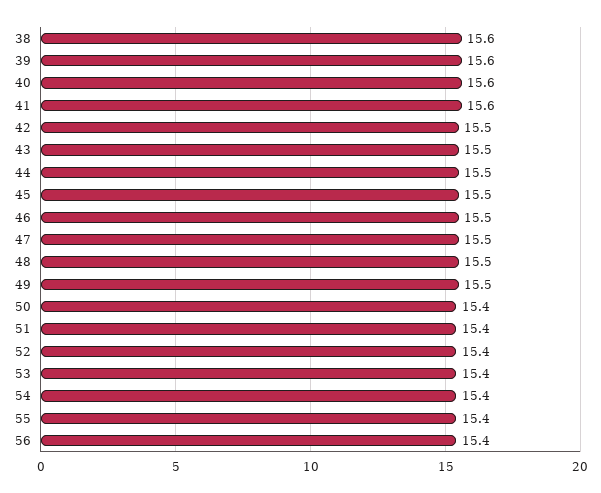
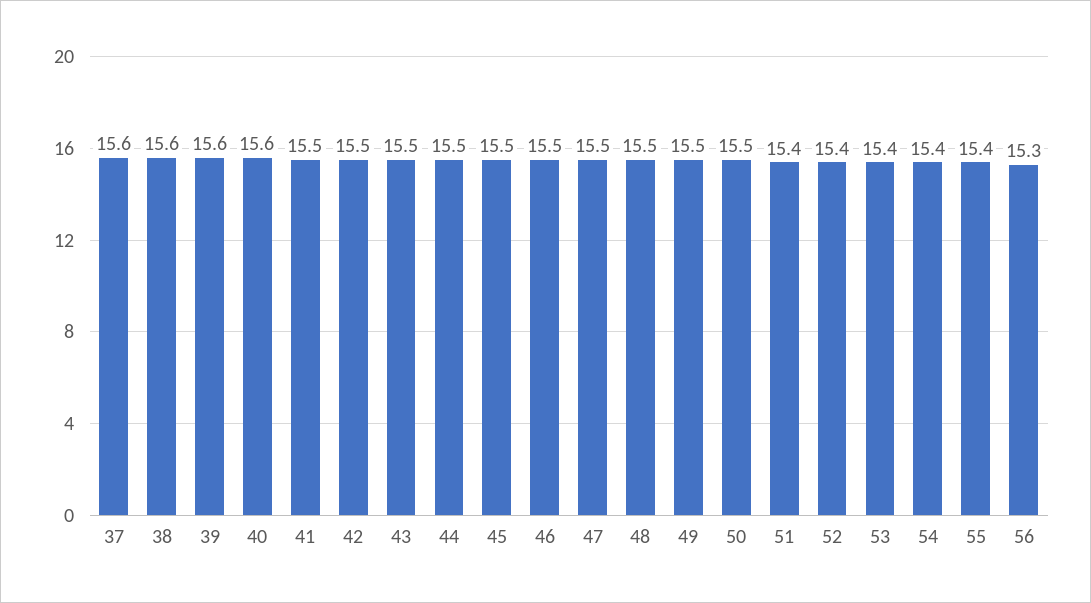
  {
    "38": 15.6,
    "39": 15.6,
    "40": 15.6,
-   "41": 15.6,
+   "41": 15.5,
    "42": 15.5,
    "43": 15.5,
    "44": 15.5,
    "45": 15.5,
    "46": 15.5,
    "47": 15.5,
    "48": 15.5,
    "49": 15.5,
-   "50": 15.4,
+   "50": 15.5,
    "51": 15.4,
    "52": 15.4,
    "53": 15.4,
    "54": 15.4,
    "55": 15.4,
-   "56": 15.4
+   "56": 15.3,
+   "37": 15.6
  }

